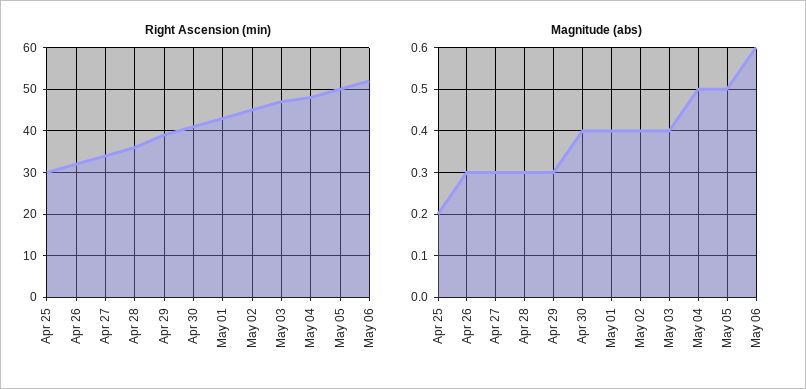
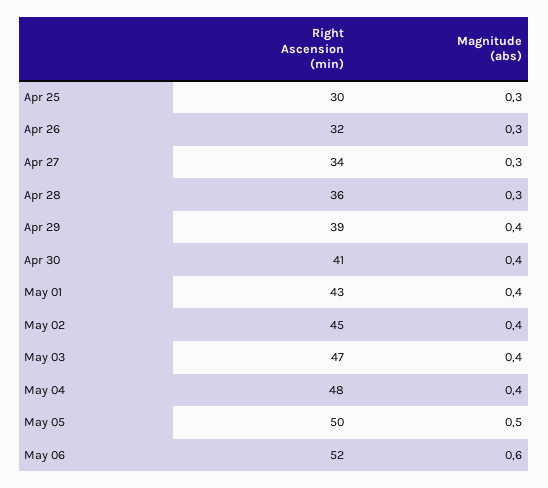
  {
    "Right Ascension (min)": {
      "Apr 25": 30,
      "Apr 26": 32,
      "Apr 27": 34,
      "Apr 28": 36,
      "Apr 29": 39,
      "Apr 30": 41,
      "May 01": 43,
      "May 02": 45,
      "May 03": 47,
      "May 04": 48,
      "May 05": 50,
      "May 06": 52
    },
    "Magnitude (abs)": {
-     "Apr 25": 0.2,
+     "Apr 25": 0.3,
      "Apr 26": 0.3,
      "Apr 27": 0.3,
      "Apr 28": 0.3,
-     "Apr 29": 0.3,
+     "Apr 29": 0.4,
      "Apr 30": 0.4,
      "May 01": 0.4,
      "May 02": 0.4,
      "May 03": 0.4,
-     "May 04": 0.5,
+     "May 04": 0.4,
      "May 05": 0.5,
      "May 06": 0.6
    }
  }

